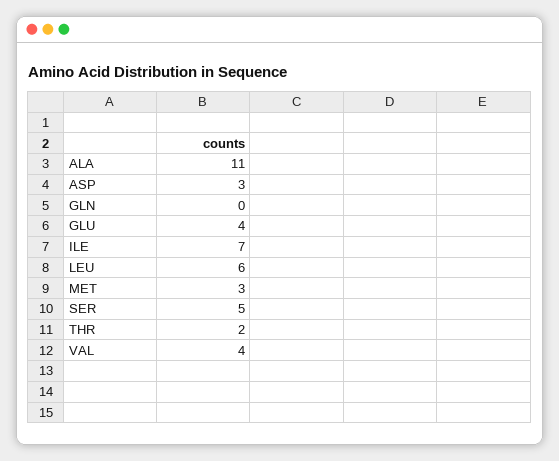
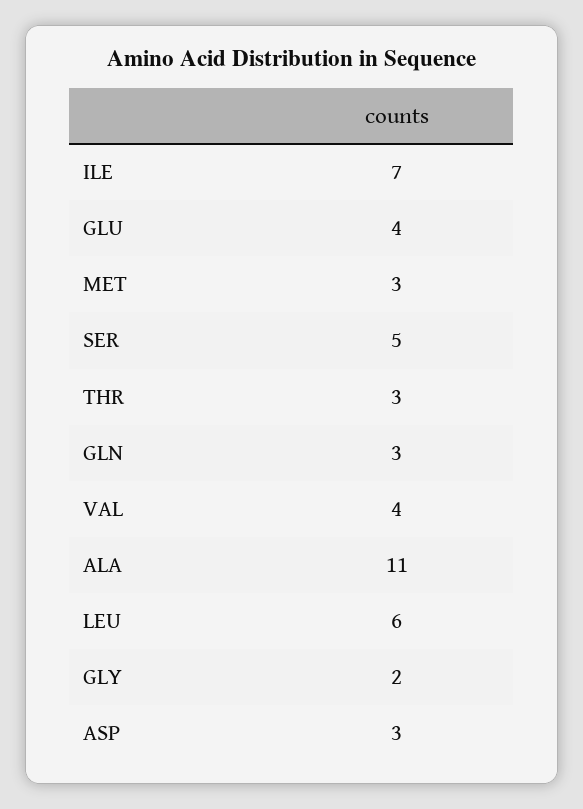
  {
    "ALA": 11,
    "ASP": 3,
-   "GLN": 0,
+   "GLN": 3,
    "GLU": 4,
    "ILE": 7,
    "LEU": 6,
    "MET": 3,
    "SER": 5,
-   "THR": 2,
+   "THR": 3,
-   "VAL": 4
+   "VAL": 4,
+   "GLY": 2
  }

